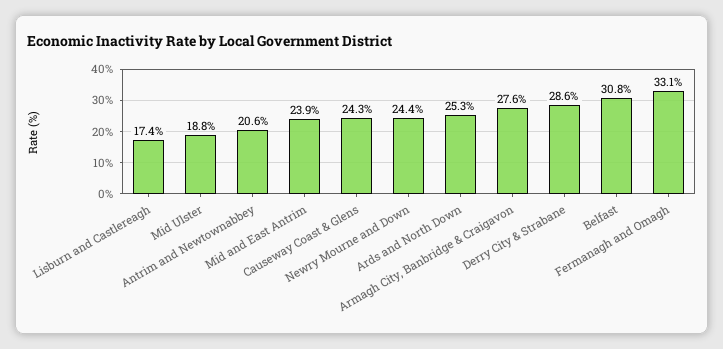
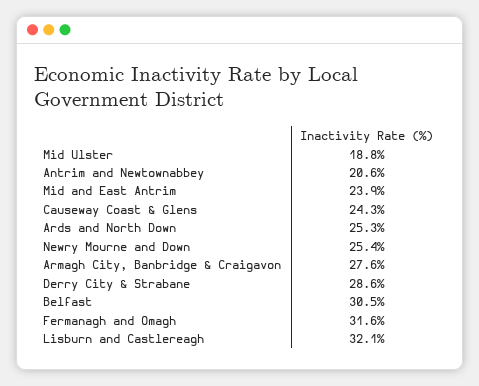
  {
-   "Lisburn and Castlereagh": 17.4,
+   "Lisburn and Castlereagh": 32.1,
    "Mid Ulster": 18.8,
    "Antrim and Newtownabbey": 20.6,
    "Mid and East Antrim": 23.9,
    "Causeway Coast & Glens": 24.3,
-   "Newry Mourne and Down": 24.4,
+   "Newry Mourne and Down": 25.4,
    "Ards and North Down": 25.3,
    "Armagh City, Banbridge & Craigavon": 27.6,
    "Derry City & Strabane": 28.6,
-   "Belfast": 30.8,
+   "Belfast": 30.5,
-   "Fermanagh and Omagh": 33.1
+   "Fermanagh and Omagh": 31.6
  }

